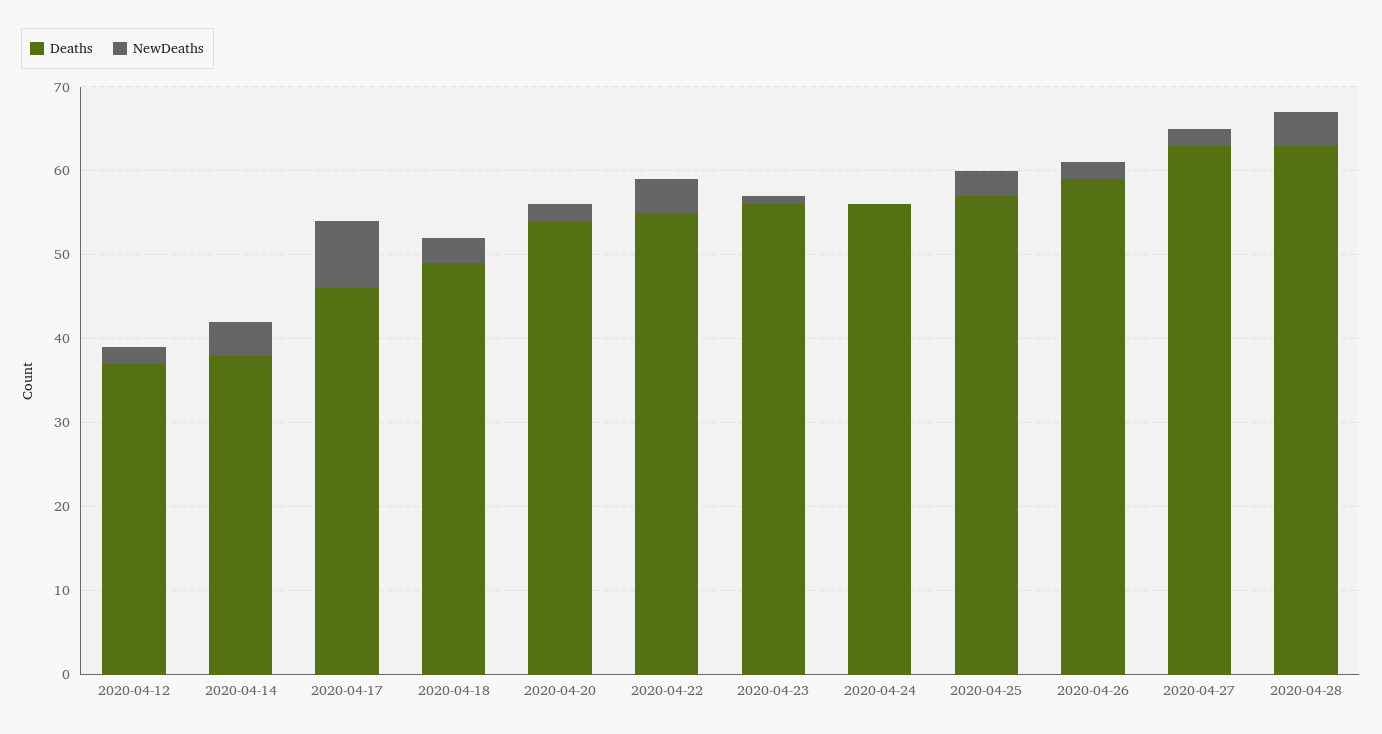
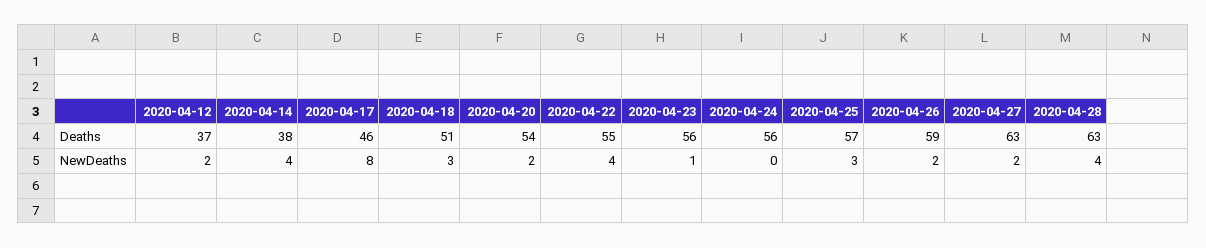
  {
    "Deaths": {
      "2020-04-12": 37,
      "2020-04-14": 38,
      "2020-04-17": 46,
-     "2020-04-18": 49,
+     "2020-04-18": 51,
      "2020-04-20": 54,
      "2020-04-22": 55,
      "2020-04-23": 56,
      "2020-04-24": 56,
      "2020-04-25": 57,
      "2020-04-26": 59,
      "2020-04-27": 63,
      "2020-04-28": 63
    },
    "NewDeaths": {
      "2020-04-12": 2,
      "2020-04-14": 4,
      "2020-04-17": 8,
      "2020-04-18": 3,
      "2020-04-20": 2,
      "2020-04-22": 4,
      "2020-04-23": 1,
      "2020-04-24": 0,
      "2020-04-25": 3,
      "2020-04-26": 2,
      "2020-04-27": 2,
      "2020-04-28": 4
    }
  }

